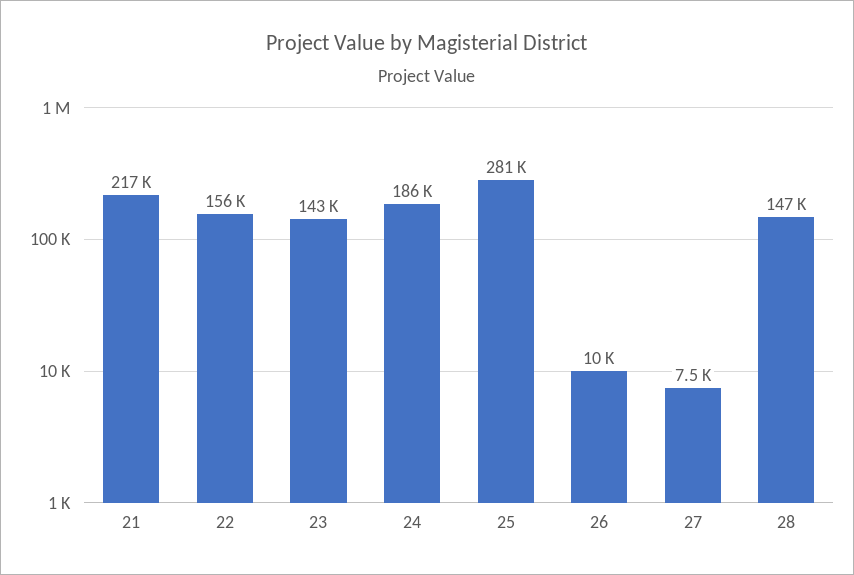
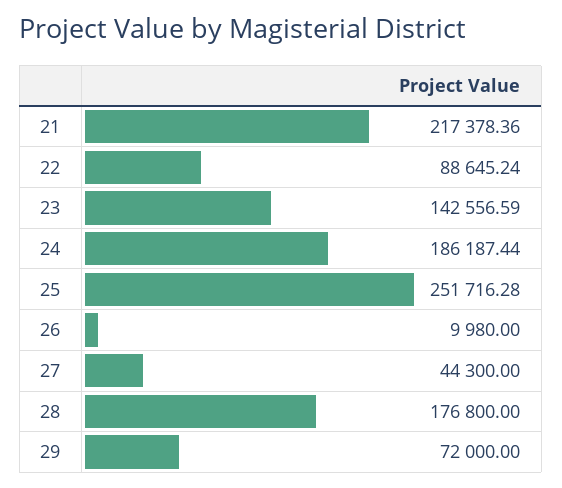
  {
    "21": 217378.36,
-   "22": 156000,
+   "22": 88645.24,
    "23": 142556.59,
    "24": 186187.44,
-   "25": 281000,
+   "25": 251716.28,
    "26": 9980,
-   "27": 7500,
+   "27": 44300,
-   "28": 147000
+   "28": 176800,
+   "29": 72000
  }

